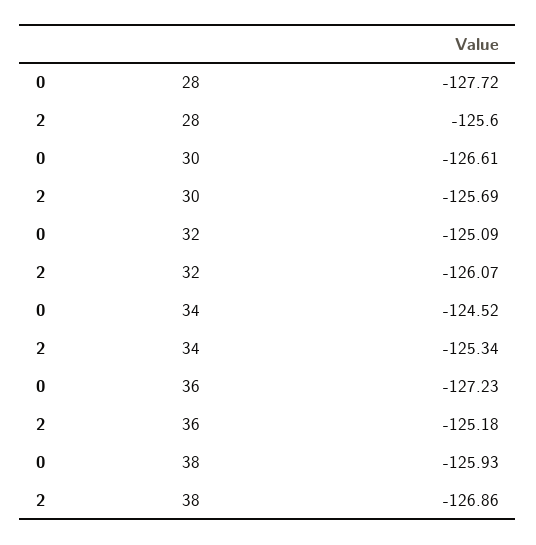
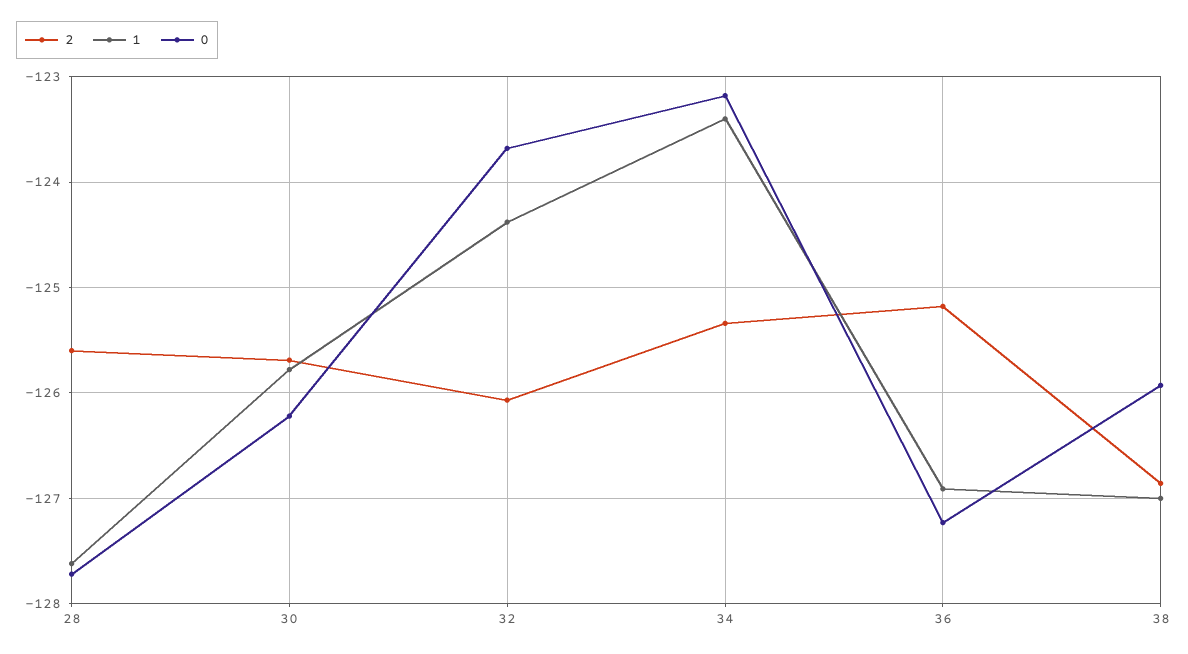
  {
    "0": {
      "28": -127.72,
-     "30": -126.61,
+     "30": -126.2,
-     "32": -125.09,
+     "32": -123.7,
-     "34": -124.52,
+     "34": -123.2,
      "36": -127.23,
      "38": -125.93
    },
    "2": {
      "28": -125.6,
      "30": -125.69,
      "32": -126.07,
      "34": -125.34,
      "36": -125.18,
      "38": -126.86
-   }
+   },
+   "1": {
+     "28": -127.6,
+     "30": -125.8,
+     "32": -124.4,
+     "34": -123.4,
+     "36": -126.9,
+     "38": -127
+   }
  }

